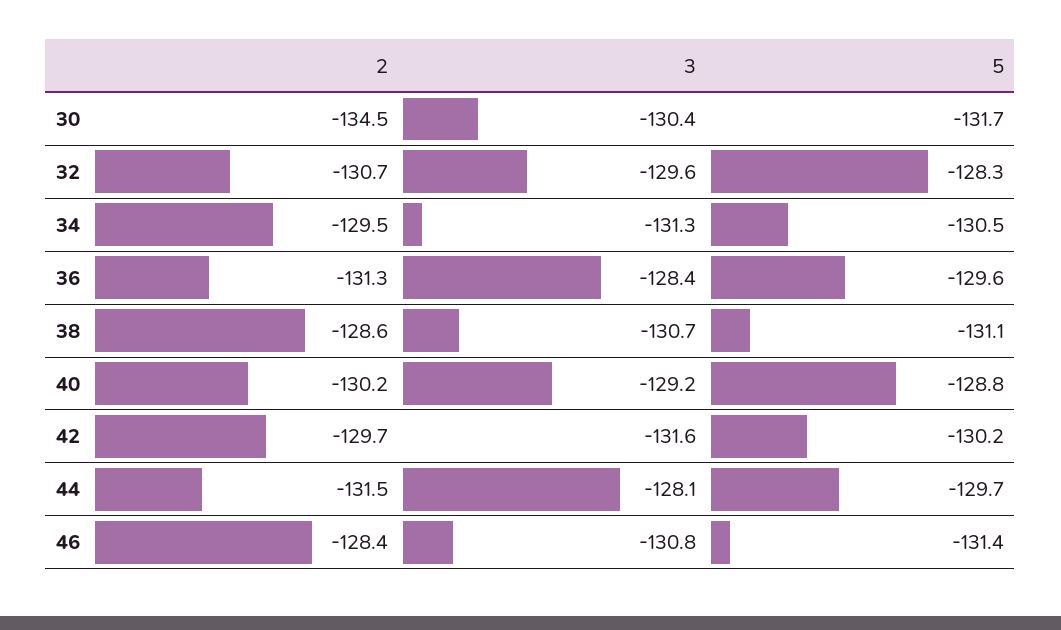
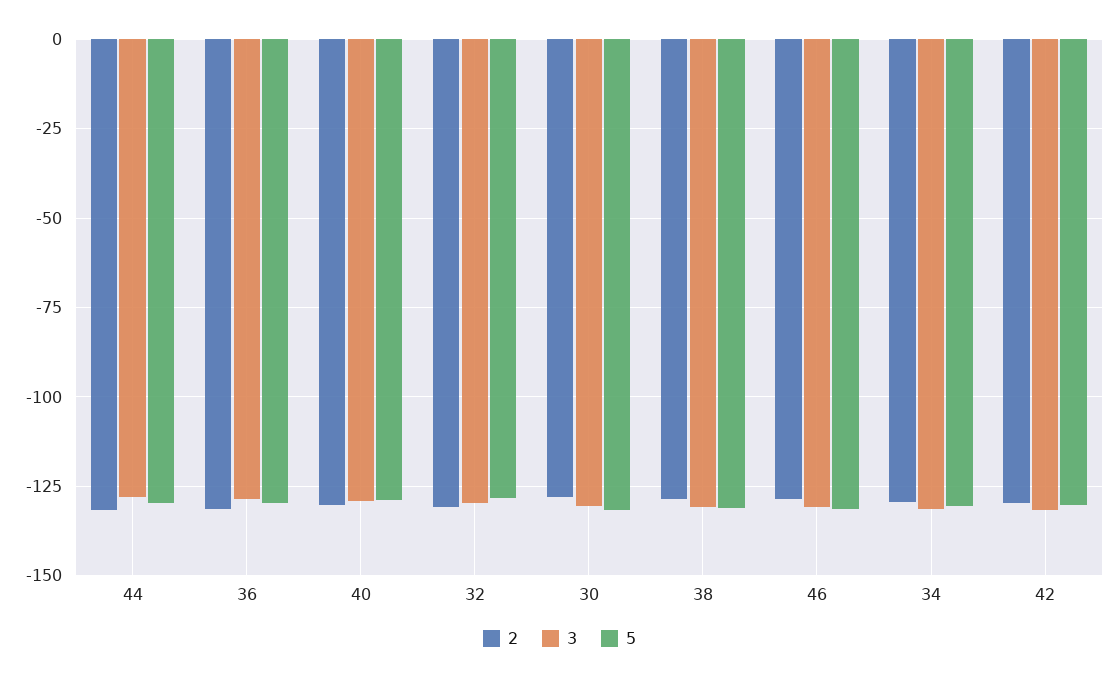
  {
    "2": {
-     "30": -134.5,
+     "30": -127.5,
      "32": -130.7,
      "34": -129.5,
      "36": -131.3,
      "38": -128.6,
      "40": -130.2,
      "42": -129.7,
      "44": -131.5,
      "46": -128.4
    },
    "3": {
      "30": -130.4,
      "32": -129.6,
      "34": -131.3,
      "36": -128.4,
      "38": -130.7,
      "40": -129.2,
      "42": -131.6,
      "44": -128.1,
      "46": -130.8
    },
    "5": {
      "30": -131.7,
      "32": -128.3,
      "34": -130.5,
      "36": -129.6,
      "38": -131.1,
      "40": -128.8,
      "42": -130.2,
      "44": -129.7,
      "46": -131.4
    }
  }

